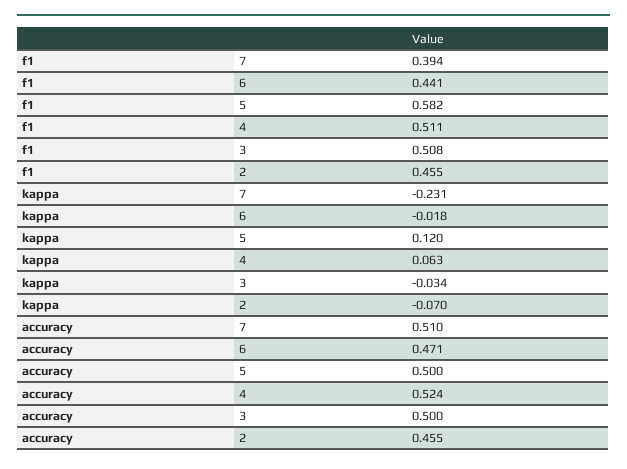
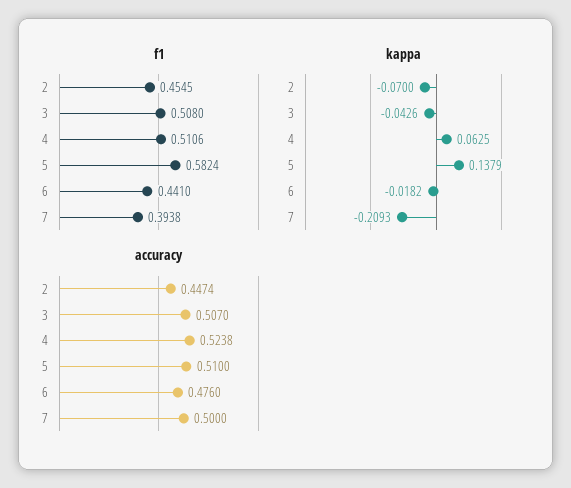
  {
    "f1": {
      "7": 0.3938,
      "6": 0.441,
      "5": 0.5824,
      "4": 0.5106,
      "3": 0.508,
      "2": 0.4545
    },
    "kappa": {
-     "7": -0.231,
+     "7": -0.2093,
      "6": -0.0182,
-     "5": 0.12,
+     "5": 0.1379,
      "4": 0.0625,
-     "3": -0.034,
+     "3": -0.0426,
      "2": -0.07
    },
    "accuracy": {
-     "7": 0.51,
+     "7": 0.5,
-     "6": 0.471,
+     "6": 0.476,
-     "5": 0.5,
+     "5": 0.51,
      "4": 0.5238,
-     "3": 0.5,
+     "3": 0.507,
-     "2": 0.455
+     "2": 0.4474
    }
  }

